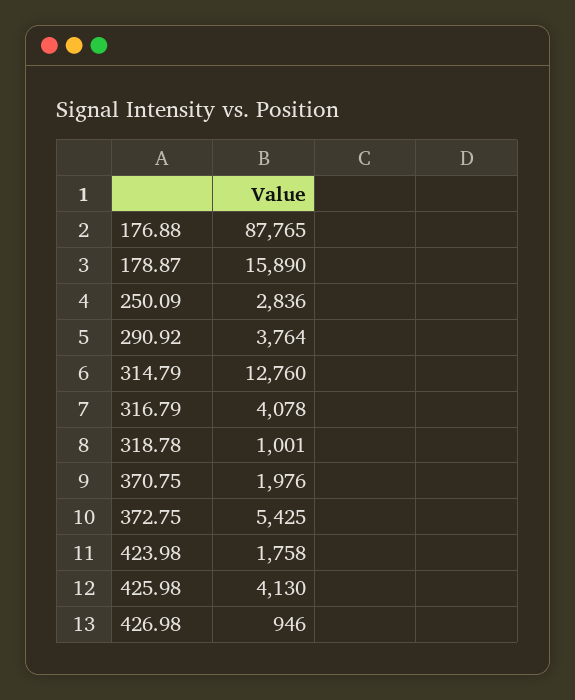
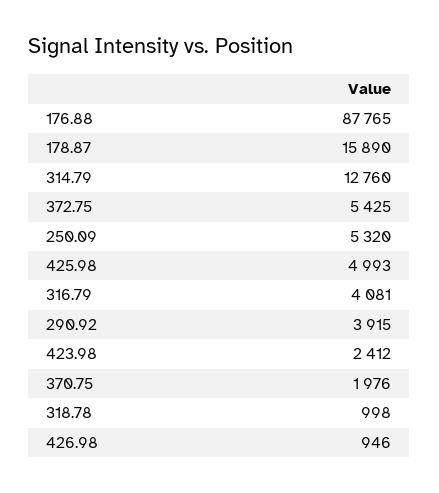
  {
    "176.88": 87765,
    "178.87": 15890,
-   "250.09": 2836,
+   "250.09": 5320,
-   "290.92": 3764,
+   "290.92": 3915,
    "314.79": 12760,
-   "316.79": 4078,
+   "316.79": 4081,
-   "318.78": 1001,
+   "318.78": 998,
    "370.75": 1976,
    "372.75": 5425,
-   "423.98": 1758,
+   "423.98": 2412,
-   "425.98": 4130,
+   "425.98": 4993,
    "426.98": 946
  }

